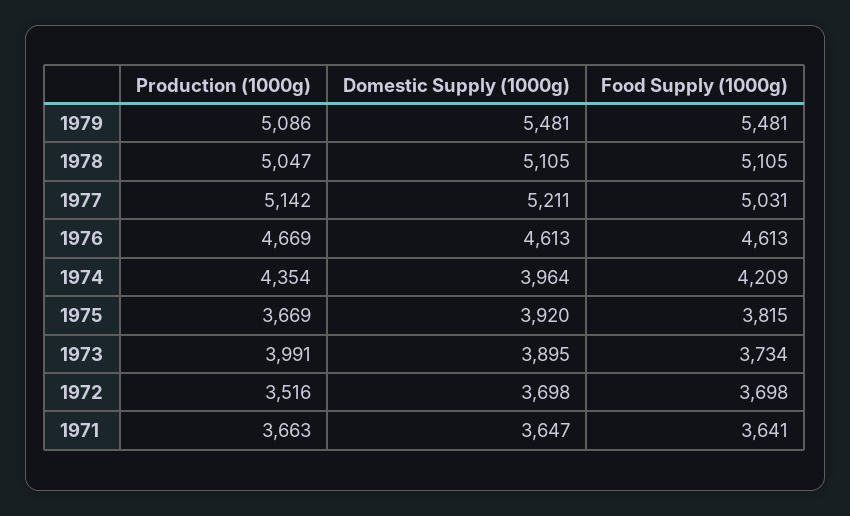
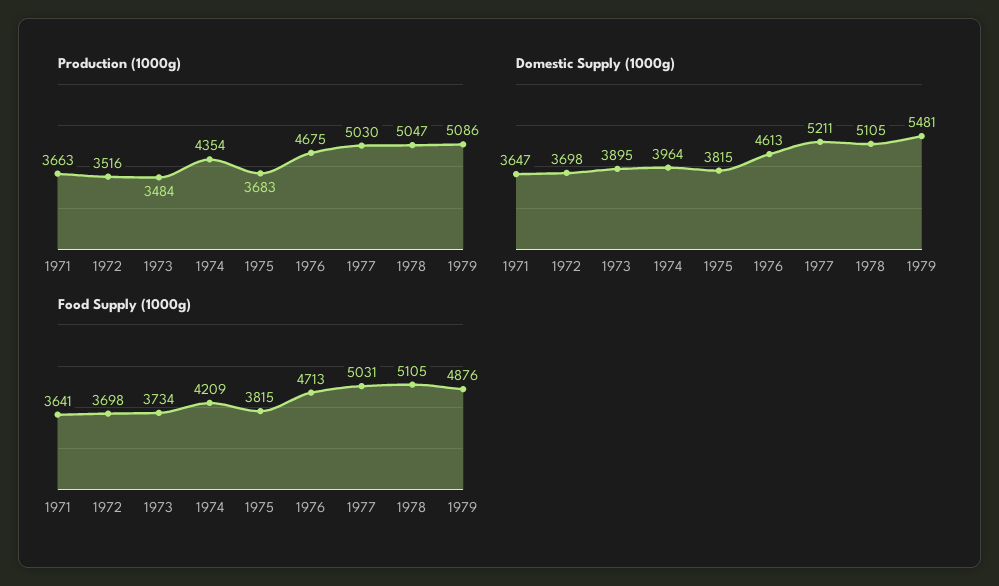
  {
    "Production (1000g)": {
      "1979": 5086,
      "1978": 5047,
-     "1977": 5142,
+     "1977": 5030,
-     "1976": 4669,
+     "1976": 4675,
      "1974": 4354,
-     "1975": 3669,
+     "1975": 3683,
-     "1973": 3991,
+     "1973": 3484,
      "1972": 3516,
      "1971": 3663
    },
    "Domestic Supply (1000g)": {
      "1979": 5481,
      "1978": 5105,
      "1977": 5211,
      "1976": 4613,
      "1974": 3964,
-     "1975": 3920,
+     "1975": 3815,
      "1973": 3895,
      "1972": 3698,
      "1971": 3647
    },
    "Food Supply (1000g)": {
-     "1979": 5481,
+     "1979": 4876,
      "1978": 5105,
      "1977": 5031,
-     "1976": 4613,
+     "1976": 4713,
      "1974": 4209,
      "1975": 3815,
      "1973": 3734,
      "1972": 3698,
      "1971": 3641
    }
  }

